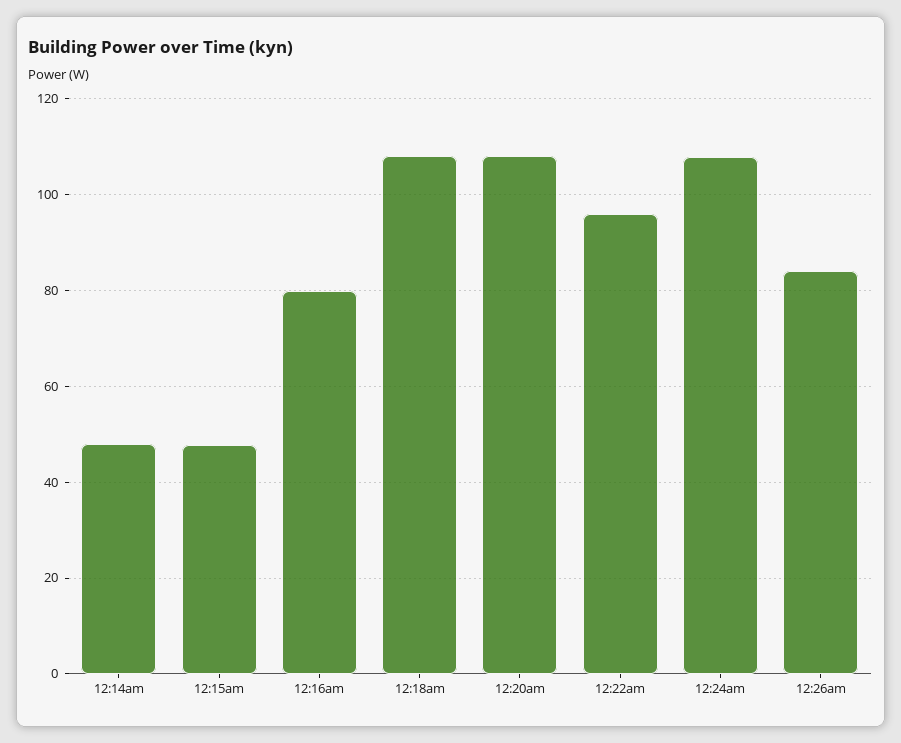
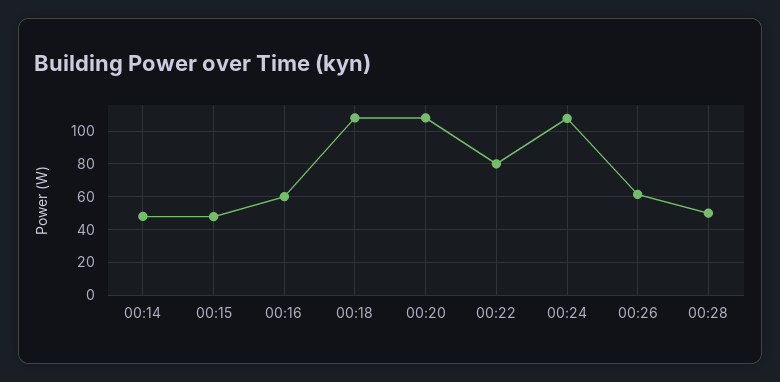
  {
    "12:14am": 48,
    "12:15am": 48,
-   "12:16am": 80,
+   "12:16am": 60,
    "12:18am": 108,
    "12:20am": 108,
-   "12:22am": 96,
+   "12:22am": 80,
    "12:24am": 108,
-   "12:26am": 84
+   "12:26am": 60,
+   "00:28": 50
  }

